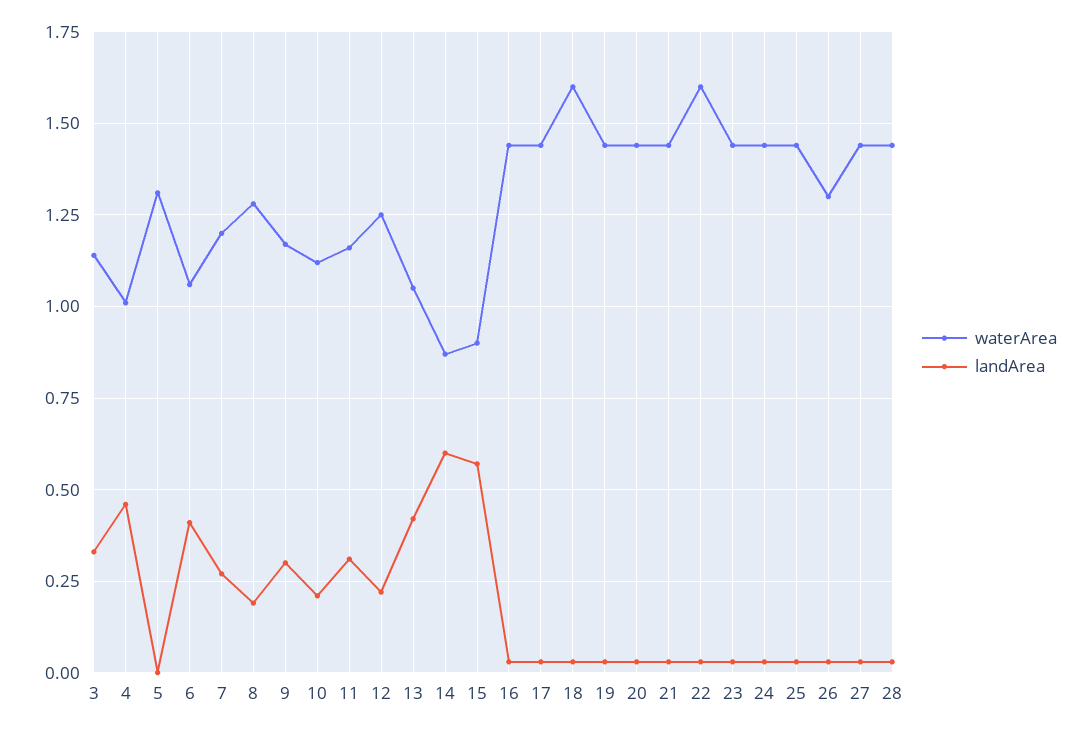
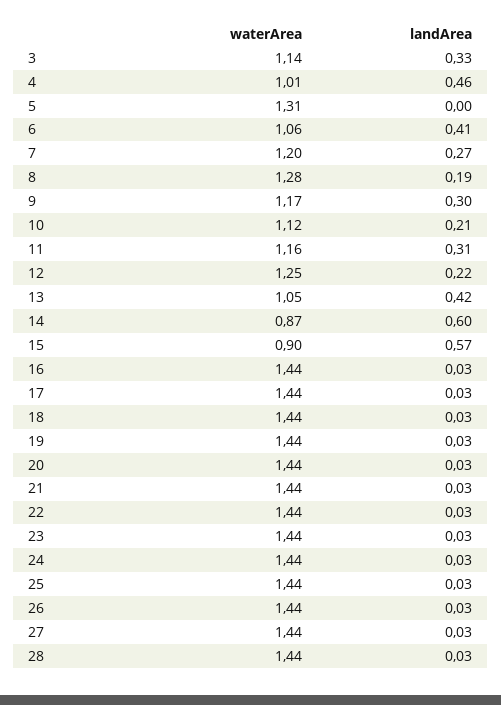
  {
    "waterArea": {
      "3": 1.14,
      "4": 1.01,
      "5": 1.31,
      "6": 1.06,
      "7": 1.2,
      "8": 1.28,
      "9": 1.17,
      "10": 1.12,
      "11": 1.16,
      "12": 1.25,
      "13": 1.05,
      "14": 0.87,
      "15": 0.9,
      "16": 1.44,
      "17": 1.44,
-     "18": 1.6,
+     "18": 1.44,
      "19": 1.44,
      "20": 1.44,
      "21": 1.44,
-     "22": 1.6,
+     "22": 1.44,
      "23": 1.44,
      "24": 1.44,
      "25": 1.44,
-     "26": 1.3,
+     "26": 1.44,
      "27": 1.44,
      "28": 1.44
    },
    "landArea": {
      "3": 0.33,
      "4": 0.46,
      "5": 0,
      "6": 0.41,
      "7": 0.27,
      "8": 0.19,
      "9": 0.3,
      "10": 0.21,
      "11": 0.31,
      "12": 0.22,
      "13": 0.42,
      "14": 0.6,
      "15": 0.57,
      "16": 0.03,
      "17": 0.03,
      "18": 0.03,
      "19": 0.03,
      "20": 0.03,
      "21": 0.03,
      "22": 0.03,
      "23": 0.03,
      "24": 0.03,
      "25": 0.03,
      "26": 0.03,
      "27": 0.03,
      "28": 0.03
    }
  }

